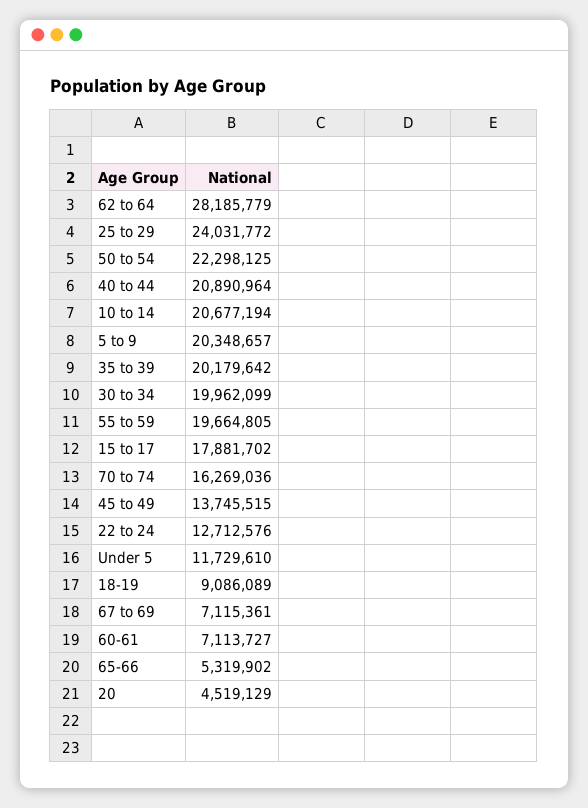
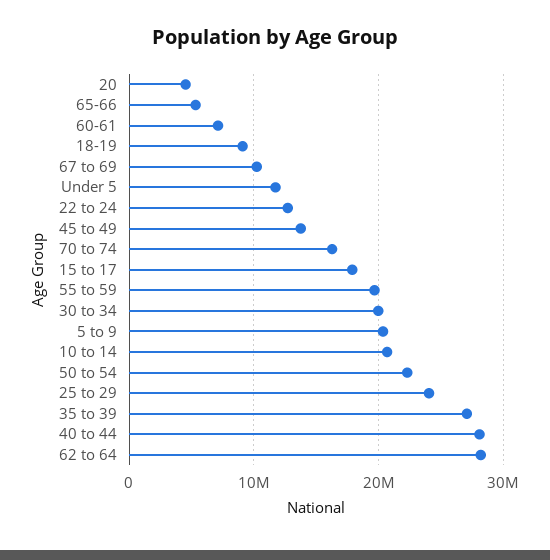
  {
    "62 to 64": 28185779,
    "25 to 29": 24031772,
    "50 to 54": 22298125,
-   "40 to 44": 20890964,
+   "40 to 44": 28000000,
    "10 to 14": 20677194,
    "5 to 9": 20348657,
-   "35 to 39": 20179642,
+   "35 to 39": 27000000,
    "30 to 34": 19962099,
    "55 to 59": 19664805,
    "15 to 17": 17881702,
    "70 to 74": 16269036,
    "45 to 49": 13745515,
    "22 to 24": 12712576,
    "Under 5": 11729610,
    "18-19": 9086089,
-   "67 to 69": 7115361,
+   "67 to 69": 10000000,
    "60-61": 7113727,
    "65-66": 5319902,
    "20": 4519129
  }

